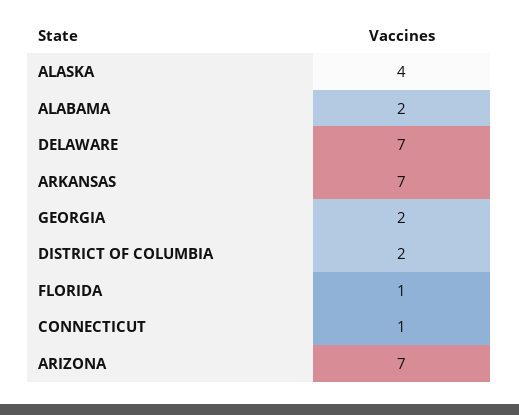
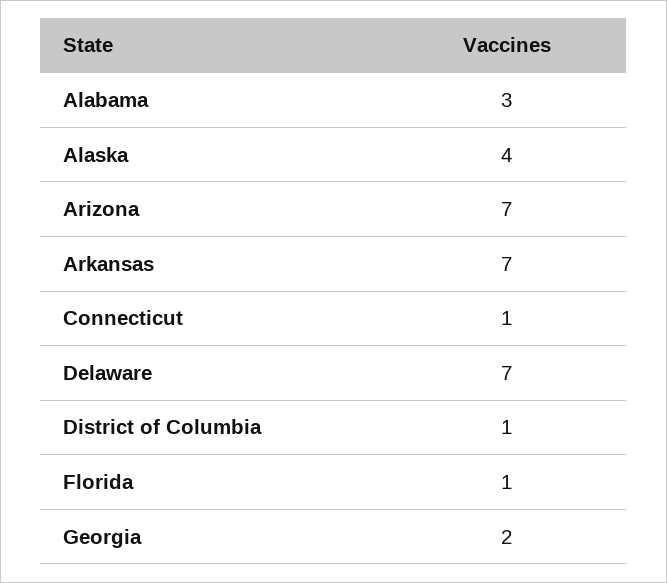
  {
    "ALASKA": 4,
-   "ALABAMA": 2,
+   "ALABAMA": 3,
    "DELAWARE": 7,
    "ARKANSAS": 7,
    "GEORGIA": 2,
-   "DISTRICT OF COLUMBIA": 2,
+   "DISTRICT OF COLUMBIA": 1,
    "FLORIDA": 1,
    "CONNECTICUT": 1,
    "ARIZONA": 7
  }

